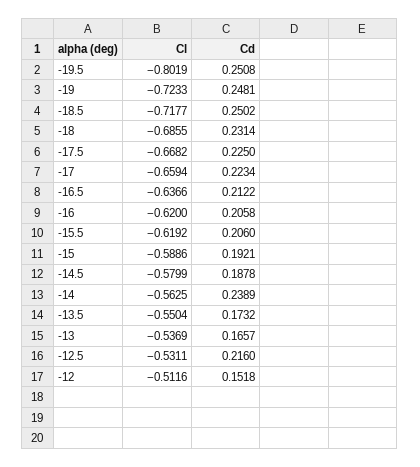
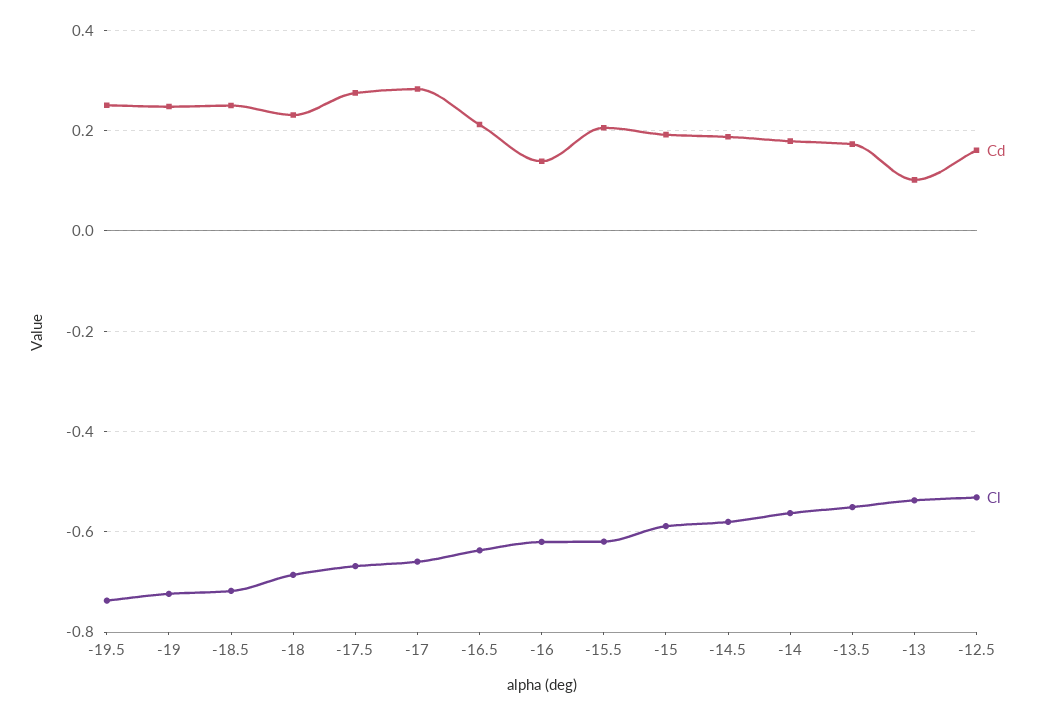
  {
    "Cl": {
-     "-19.5": -0.8019,
+     "-19.5": -0.74,
      "-19": -0.7233,
      "-18.5": -0.7177,
      "-18": -0.6855,
      "-17.5": -0.6682,
      "-17": -0.6594,
      "-16.5": -0.6366,
      "-16": -0.62,
      "-15.5": -0.6192,
      "-15": -0.5886,
      "-14.5": -0.5799,
      "-14": -0.5625,
      "-13.5": -0.5504,
      "-13": -0.5369,
-     "-12.5": -0.5311,
+     "-12.5": -0.5311
-     "-12": -0.5116
    },
    "Cd": {
      "-19.5": 0.2508,
      "-19": 0.2481,
      "-18.5": 0.2502,
      "-18": 0.2314,
-     "-17.5": 0.225,
+     "-17.5": 0.28,
-     "-17": 0.2234,
+     "-17": 0.28,
      "-16.5": 0.2122,
-     "-16": 0.2058,
+     "-16": 0.14,
      "-15.5": 0.206,
      "-15": 0.1921,
      "-14.5": 0.1878,
-     "-14": 0.2389,
+     "-14": 0.18,
      "-13.5": 0.1732,
-     "-13": 0.1657,
+     "-13": 0.1,
-     "-12.5": 0.216,
+     "-12.5": 0.16
-     "-12": 0.1518
    }
  }

